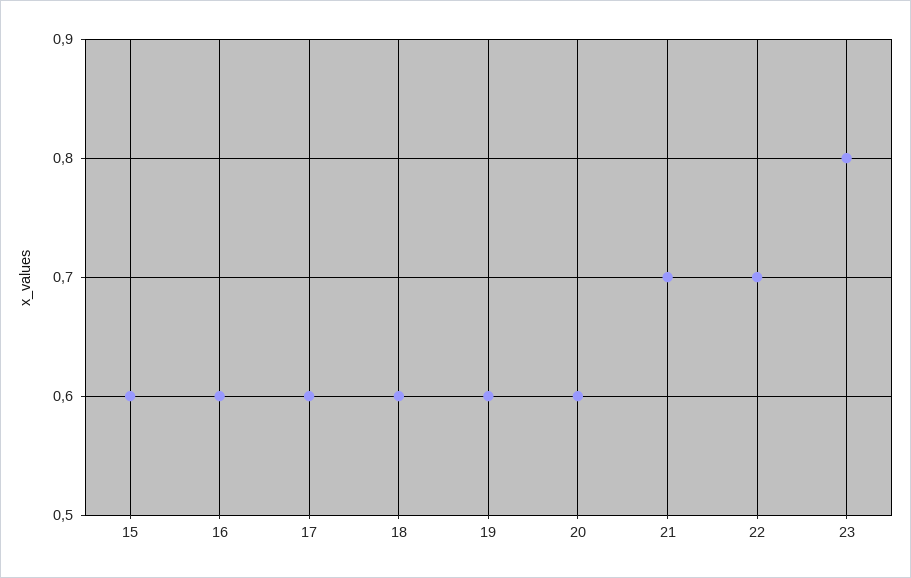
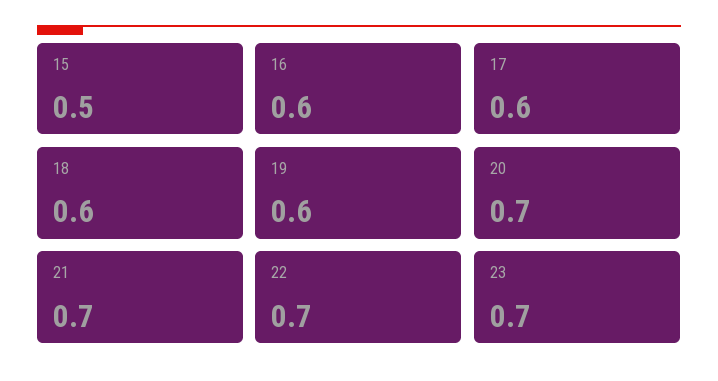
  {
-   "15": 0.6,
+   "15": 0.5,
    "16": 0.6,
    "17": 0.6,
    "18": 0.6,
    "19": 0.6,
-   "20": 0.6,
+   "20": 0.7,
    "21": 0.7,
    "22": 0.7,
-   "23": 0.8
+   "23": 0.7
  }

